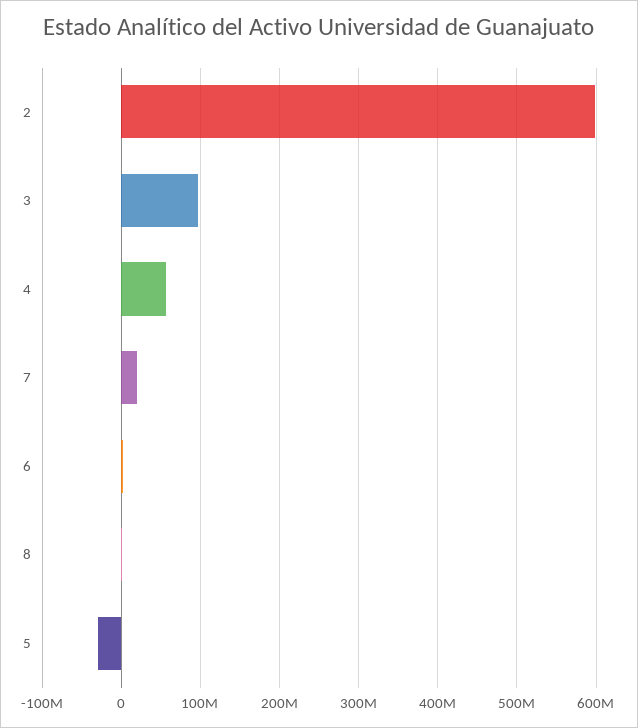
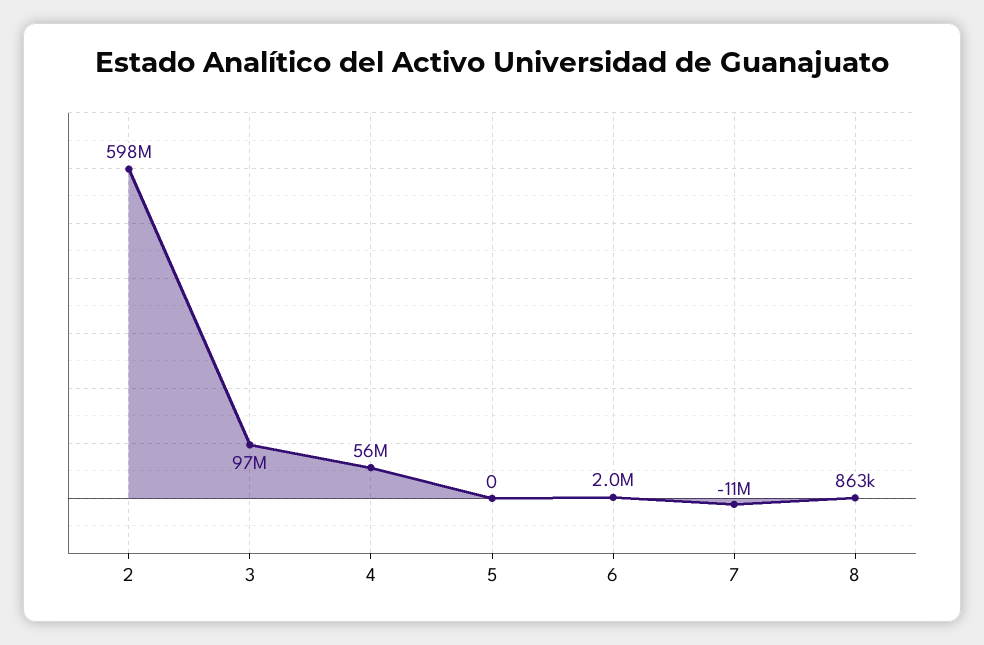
  {
    "2": 598000000,
    "3": 97000000,
    "4": 56000000,
-   "7": 20000000,
+   "7": -11000000,
    "6": 2000000,
    "8": 863000,
-   "5": -30000000
+   "5": 0
  }

